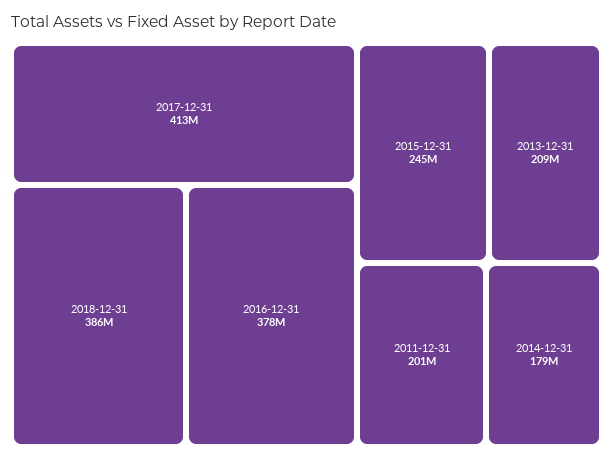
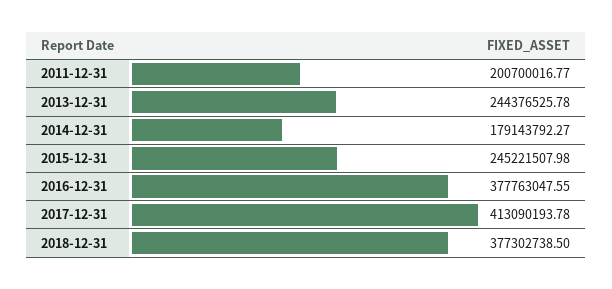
  {
    "2017-12-31": 413090193.78,
-   "2018-12-31": 386000000,
+   "2018-12-31": 377302738.5,
    "2016-12-31": 377763047.55,
    "2015-12-31": 245221507.98,
-   "2013-12-31": 209000000,
+   "2013-12-31": 244376525.78,
    "2011-12-31": 200700016.77,
    "2014-12-31": 179143792.27
  }

